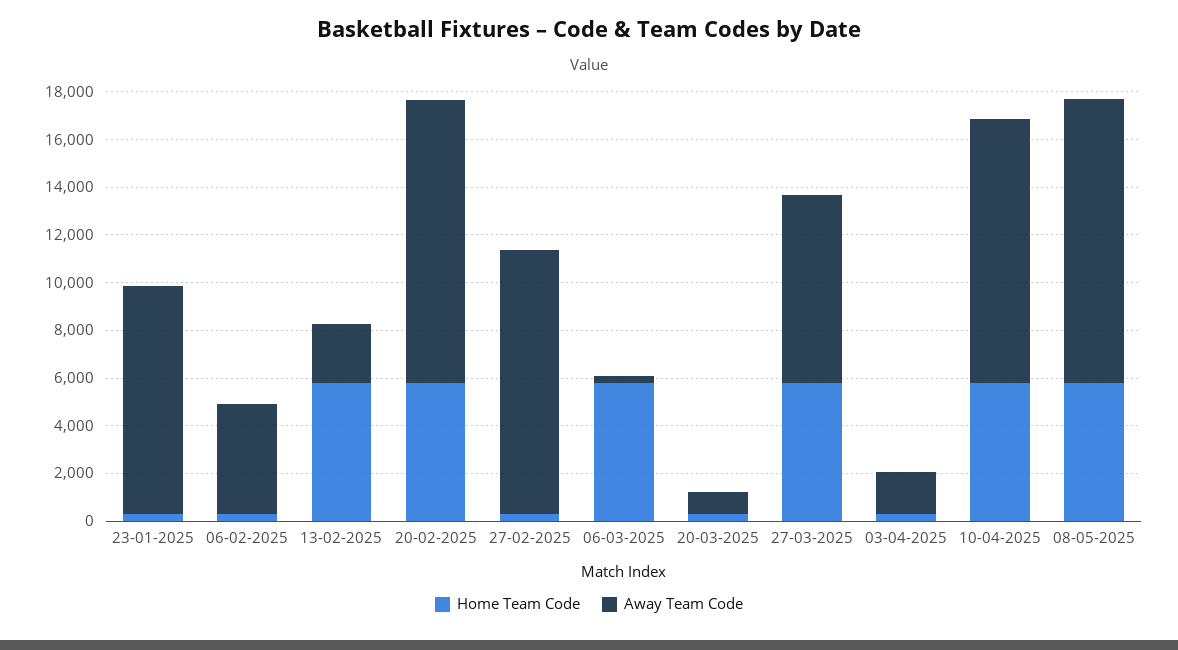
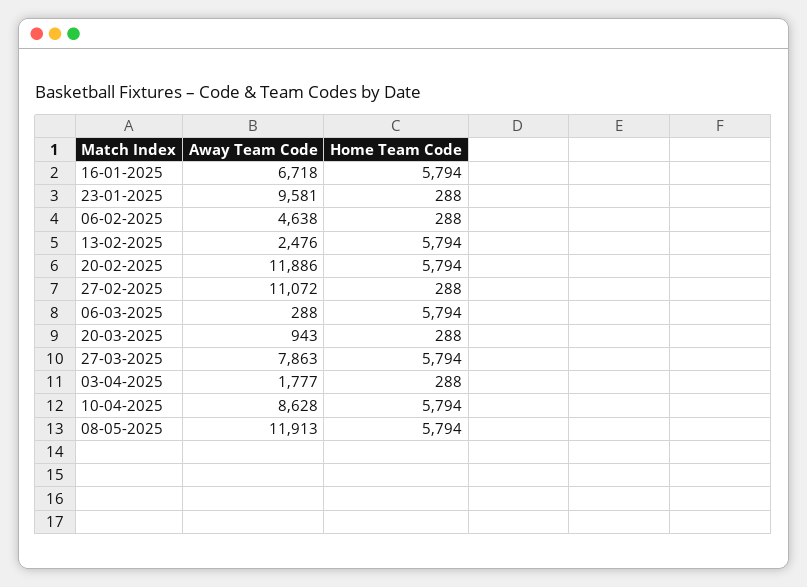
  {
    "Home Team Code": {
      "23-01-2025": 288,
      "06-02-2025": 288,
      "13-02-2025": 5794,
      "20-02-2025": 5794,
      "27-02-2025": 288,
      "06-03-2025": 5794,
      "20-03-2025": 288,
      "27-03-2025": 5794,
      "03-04-2025": 288,
      "10-04-2025": 5794,
-     "08-05-2025": 5794
+     "08-05-2025": 5794,
+     "16-01-2025": 5794
    },
    "Away Team Code": {
      "23-01-2025": 9581,
      "06-02-2025": 4638,
      "13-02-2025": 2476,
      "20-02-2025": 11886,
      "27-02-2025": 11072,
      "06-03-2025": 288,
      "20-03-2025": 943,
      "27-03-2025": 7863,
      "03-04-2025": 1777,
-     "10-04-2025": 11000,
+     "10-04-2025": 8628,
-     "08-05-2025": 11913
+     "08-05-2025": 11913,
+     "16-01-2025": 6718
    }
  }

